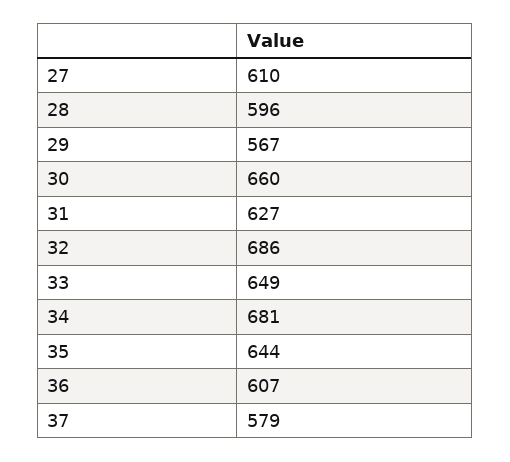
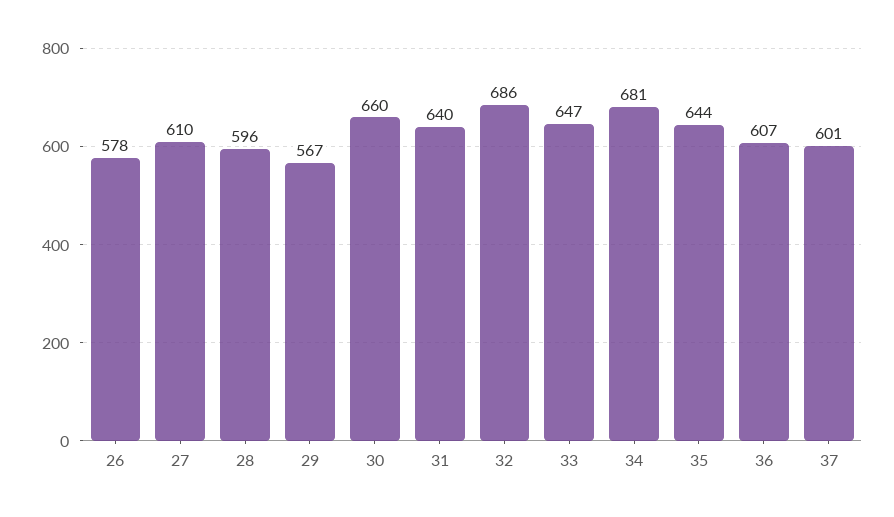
  {
    "27": 610,
    "28": 596,
    "29": 567,
    "30": 660,
-   "31": 627,
+   "31": 640,
    "32": 686,
-   "33": 649,
+   "33": 647,
    "34": 681,
    "35": 644,
    "36": 607,
-   "37": 579
+   "37": 601,
+   "26": 578
  }

